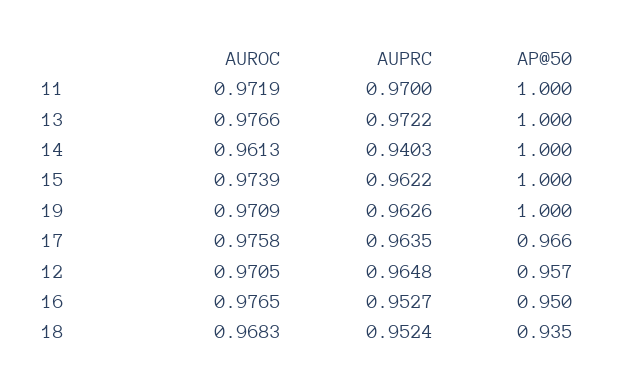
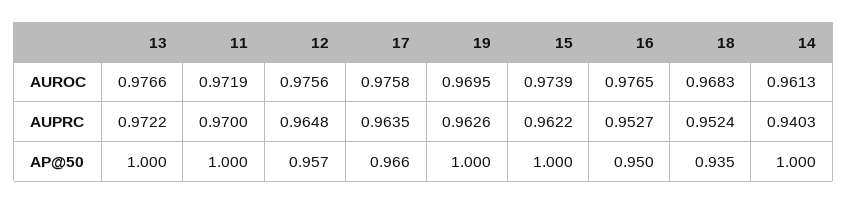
  {
    "AUROC": {
      "11": 0.9719,
      "13": 0.9766,
      "14": 0.9613,
      "15": 0.9739,
-     "19": 0.9709,
+     "19": 0.9695,
      "17": 0.9758,
-     "12": 0.9705,
+     "12": 0.9756,
      "16": 0.9765,
      "18": 0.9683
    },
    "AUPRC": {
      "11": 0.97,
      "13": 0.9722,
      "14": 0.9403,
      "15": 0.9622,
      "19": 0.9626,
      "17": 0.9635,
      "12": 0.9648,
      "16": 0.9527,
      "18": 0.9524
    },
    "AP@50": {
      "11": 1,
      "13": 1,
      "14": 1,
      "15": 1,
      "19": 1,
      "17": 0.966,
      "12": 0.957,
      "16": 0.95,
      "18": 0.935
    }
  }

